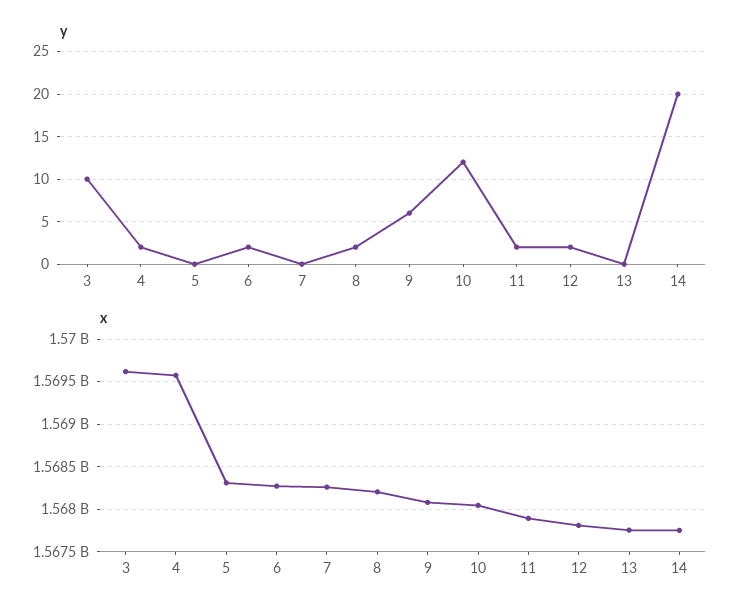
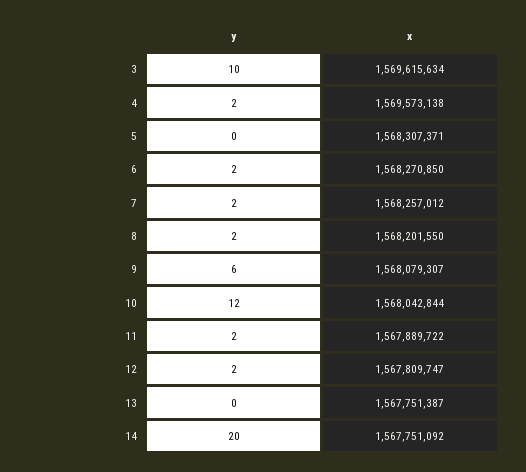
  {
    "y": {
      "3": 10,
      "4": 2,
      "5": 0,
      "6": 2,
-     "7": 0,
+     "7": 2,
      "8": 2,
      "9": 6,
      "10": 12,
      "11": 2,
      "12": 2,
      "13": 0,
      "14": 20
    },
    "x": {
      "3": 1569615634,
      "4": 1569573138,
      "5": 1568307371,
      "6": 1568270850,
      "7": 1568257012,
      "8": 1568201550,
      "9": 1568079307,
      "10": 1568042844,
      "11": 1567889722,
      "12": 1567809747,
      "13": 1567751387,
      "14": 1567751092
    }
  }

